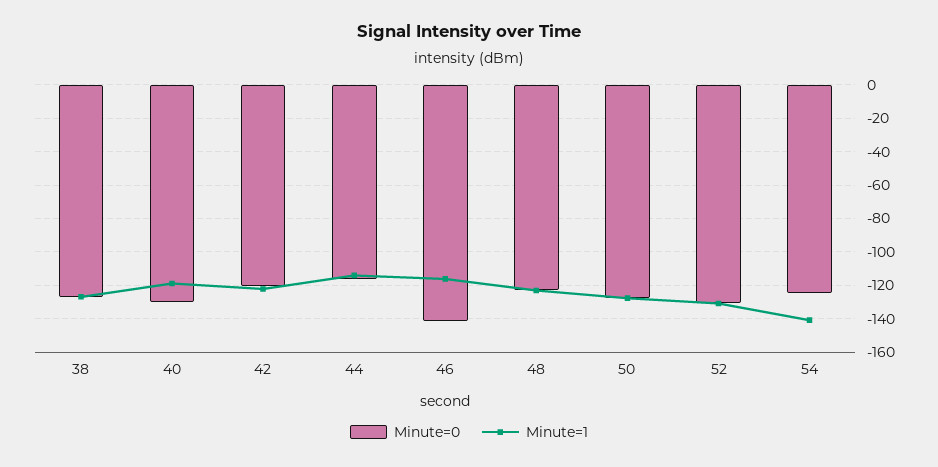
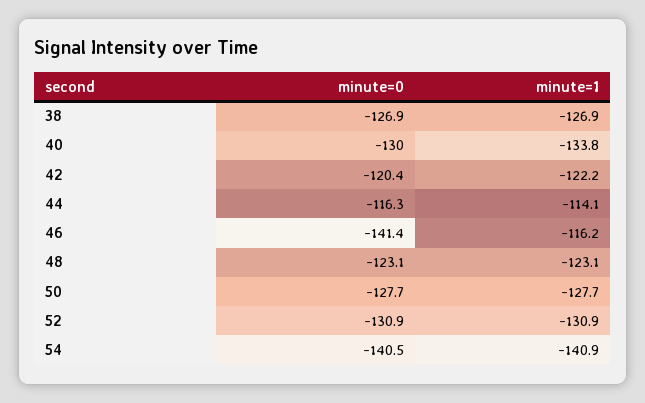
  {
    "Minute=0": {
      "38": -126.9,
      "40": -130,
      "42": -120.4,
      "44": -116.3,
      "46": -141.4,
      "48": -123.1,
      "50": -127.7,
      "52": -130.9,
-     "54": -125
+     "54": -140.5
    },
    "Minute=1": {
      "38": -126.9,
-     "40": -120,
+     "40": -133.8,
      "42": -122.2,
      "44": -114.1,
      "46": -116.2,
      "48": -123.1,
      "50": -127.7,
      "52": -130.9,
      "54": -140.9
    }
  }

